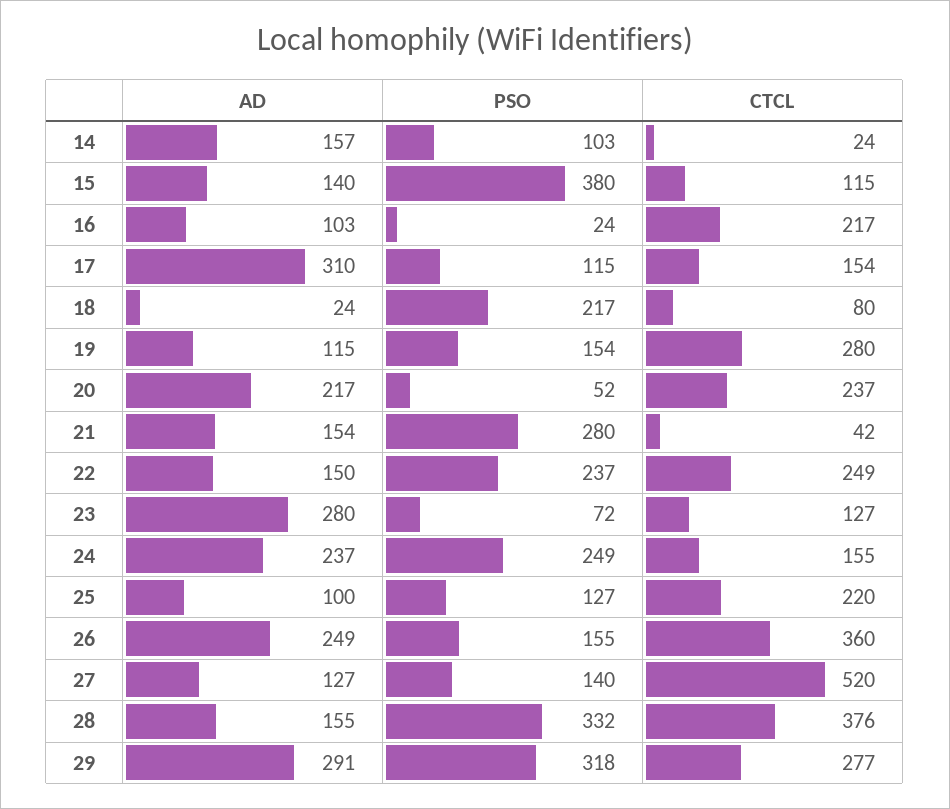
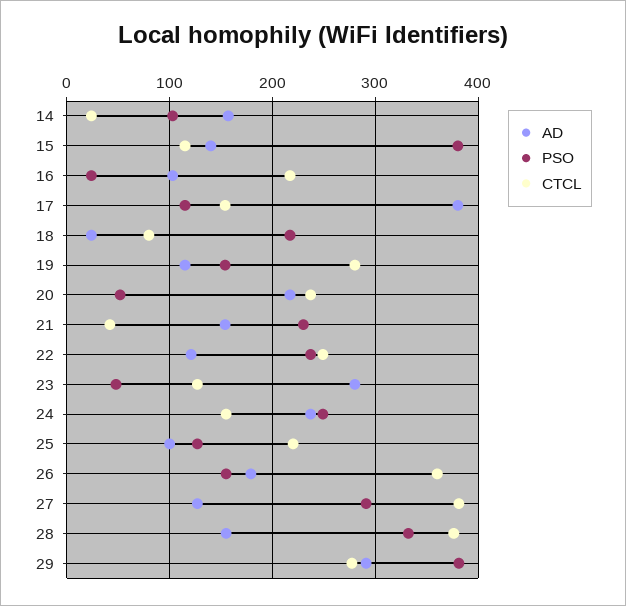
  {
    "AD": {
      "14": 157,
      "15": 140,
      "16": 103,
-     "17": 310,
+     "17": 380,
      "18": 24,
      "19": 115,
      "20": 217,
      "21": 154,
-     "22": 150,
+     "22": 120,
      "23": 280,
      "24": 237,
      "25": 100,
-     "26": 249,
+     "26": 180,
      "27": 127,
      "28": 155,
      "29": 291
    },
    "PSO": {
      "14": 103,
      "15": 380,
      "16": 24,
      "17": 115,
      "18": 217,
      "19": 154,
      "20": 52,
-     "21": 280,
+     "21": 230,
      "22": 237,
-     "23": 72,
+     "23": 50,
      "24": 249,
      "25": 127,
      "26": 155,
-     "27": 140,
+     "27": 290,
      "28": 332,
-     "29": 318
+     "29": 380
    },
    "CTCL": {
      "14": 24,
      "15": 115,
      "16": 217,
      "17": 154,
      "18": 80,
      "19": 280,
      "20": 237,
      "21": 42,
      "22": 249,
      "23": 127,
      "24": 155,
      "25": 220,
      "26": 360,
-     "27": 520,
+     "27": 380,
      "28": 376,
      "29": 277
    }
  }

